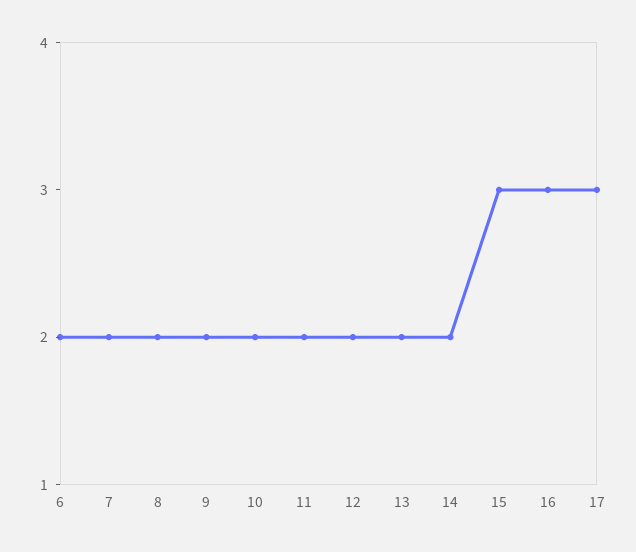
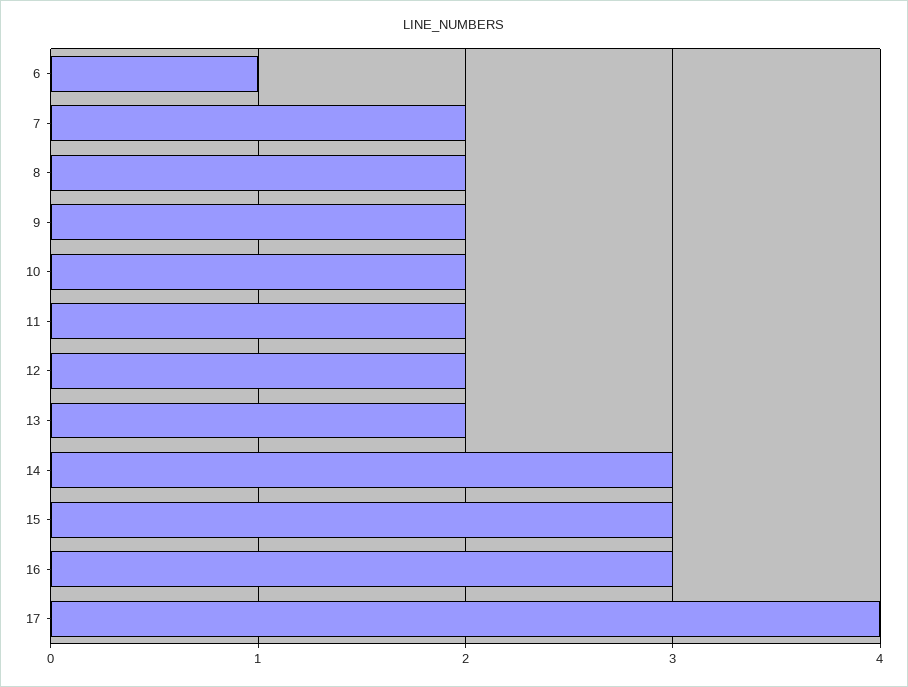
  {
-   "6": 2,
+   "6": 1,
    "7": 2,
    "8": 2,
    "9": 2,
    "10": 2,
    "11": 2,
    "12": 2,
    "13": 2,
-   "14": 2,
+   "14": 3,
    "15": 3,
    "16": 3,
-   "17": 3
+   "17": 4
  }

